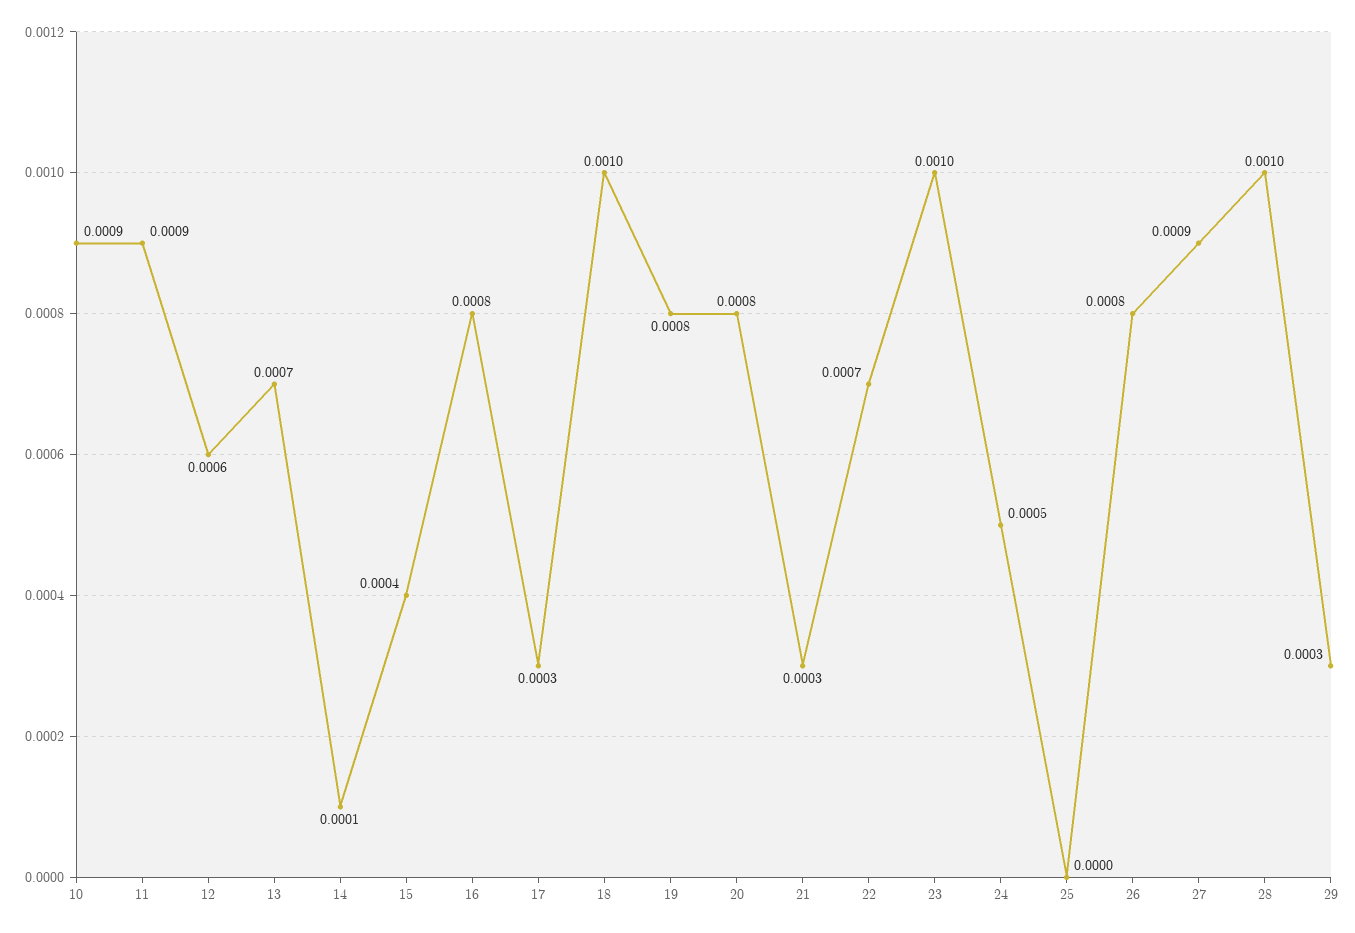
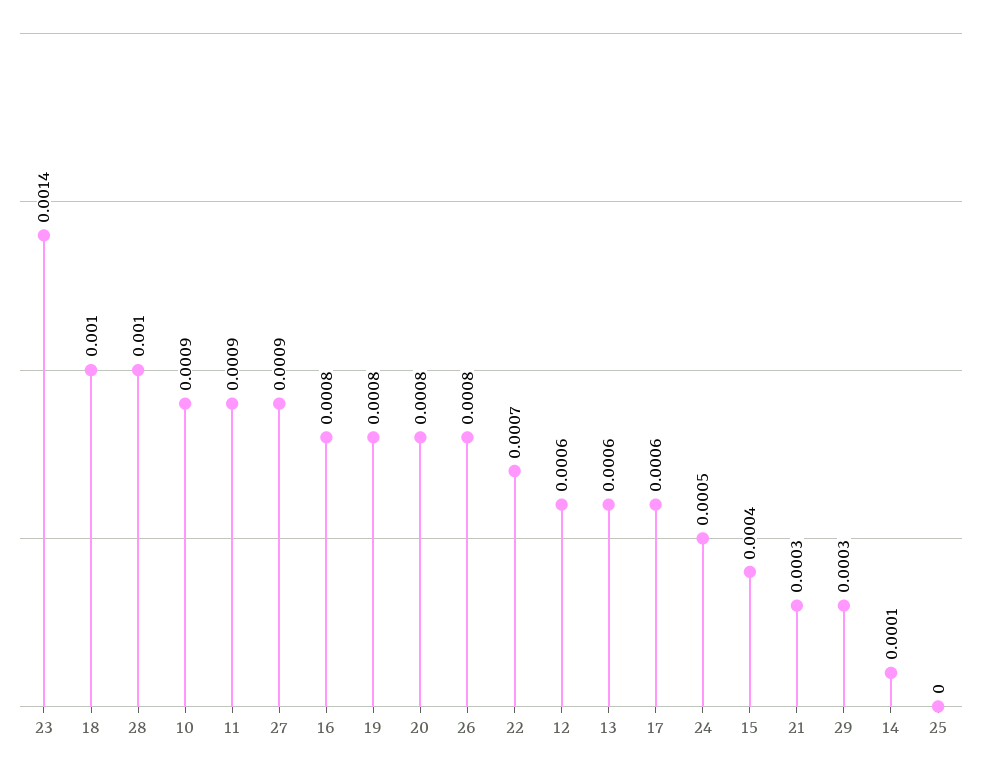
  {
    "10": 0.0009,
    "11": 0.0009,
    "12": 0.0006,
-   "13": 0.0007,
+   "13": 0.0006,
    "14": 0.0001,
    "15": 0.0004,
    "16": 0.0008,
-   "17": 0.0003,
+   "17": 0.0006,
    "18": 0.001,
    "19": 0.0008,
    "20": 0.0008,
    "21": 0.0003,
    "22": 0.0007,
-   "23": 0.001,
+   "23": 0.0014,
    "24": 0.0005,
    "25": 0,
    "26": 0.0008,
    "27": 0.0009,
    "28": 0.001,
    "29": 0.0003
  }

